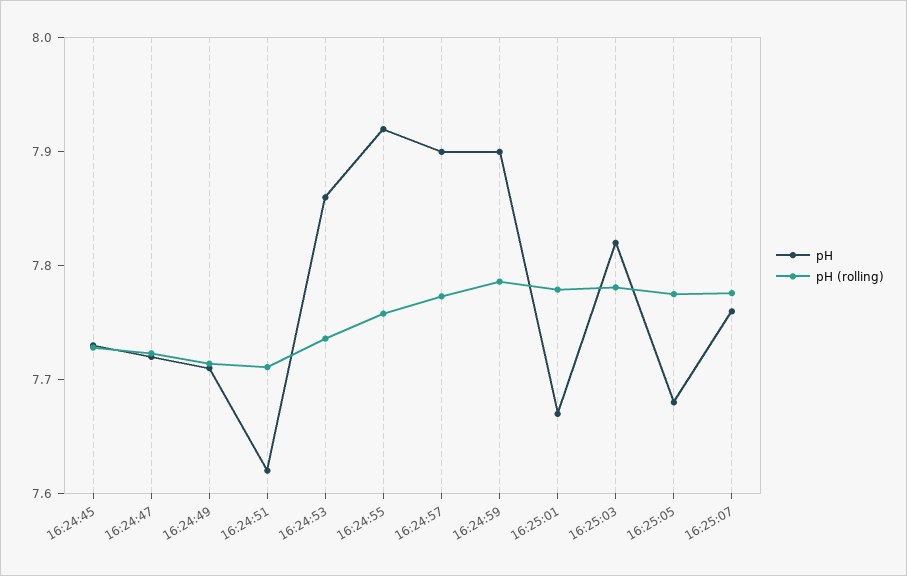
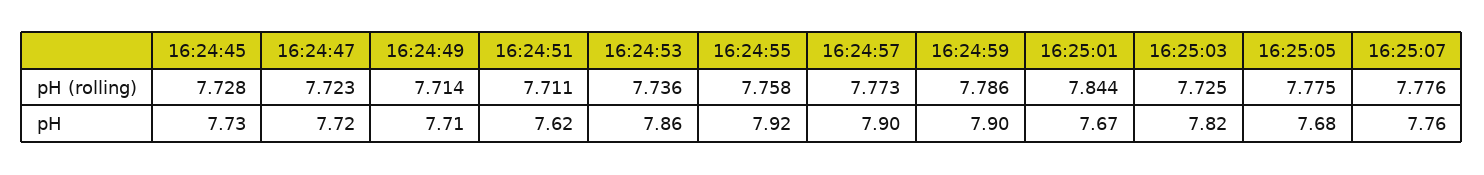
  {
    "pH": {
      "16:24:45": 7.73,
      "16:24:47": 7.72,
      "16:24:49": 7.71,
      "16:24:51": 7.62,
      "16:24:53": 7.86,
      "16:24:55": 7.92,
      "16:24:57": 7.9,
      "16:24:59": 7.9,
      "16:25:01": 7.67,
      "16:25:03": 7.82,
      "16:25:05": 7.68,
      "16:25:07": 7.76
    },
    "pH (rolling)": {
      "16:24:45": 7.728,
      "16:24:47": 7.723,
      "16:24:49": 7.714,
      "16:24:51": 7.711,
      "16:24:53": 7.736,
      "16:24:55": 7.758,
      "16:24:57": 7.773,
      "16:24:59": 7.786,
-     "16:25:01": 7.78,
+     "16:25:01": 7.844,
-     "16:25:03": 7.78,
+     "16:25:03": 7.725,
      "16:25:05": 7.775,
      "16:25:07": 7.776
    }
  }

